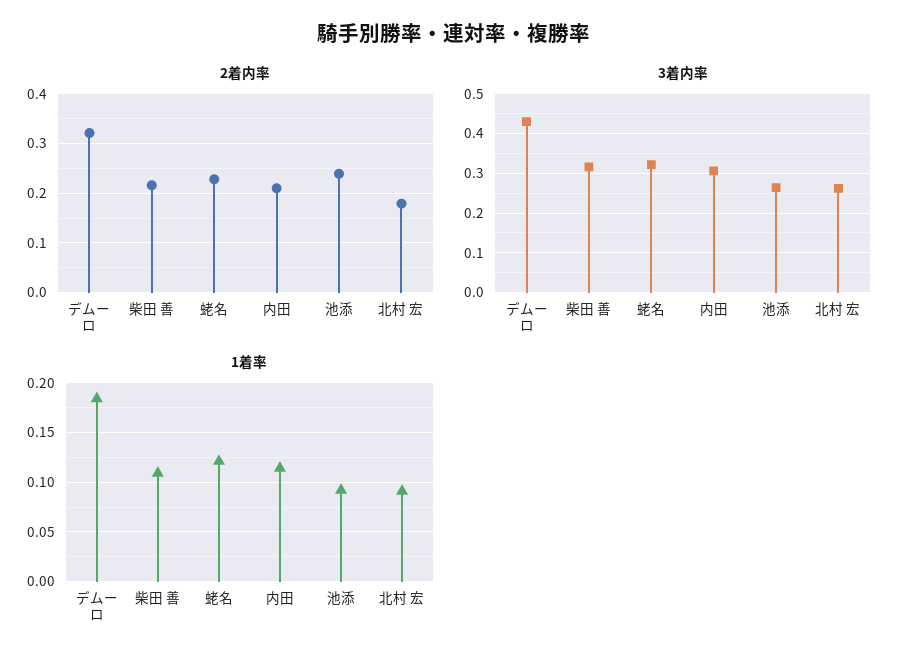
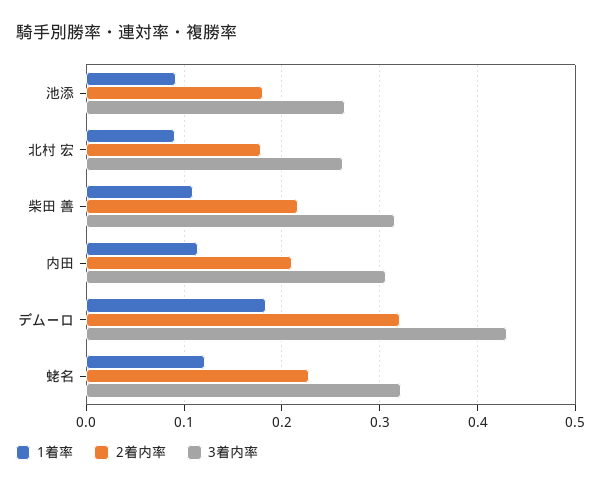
  {
    "2着内率": {
      "デムーロ": 0.32,
      "柴田 善": 0.22,
      "蛯名": 0.23,
      "内田": 0.21,
-     "池添": 0.24,
+     "池添": 0.18,
      "北村 宏": 0.18
    },
    "3着内率": {
      "デムーロ": 0.43,
      "柴田 善": 0.32,
      "蛯名": 0.32,
      "内田": 0.31,
      "池添": 0.26,
      "北村 宏": 0.26
    },
    "1着率": {
      "デムーロ": 0.18,
      "柴田 善": 0.11,
      "蛯名": 0.12,
      "内田": 0.11,
      "池添": 0.09,
      "北村 宏": 0.09
    }
  }

